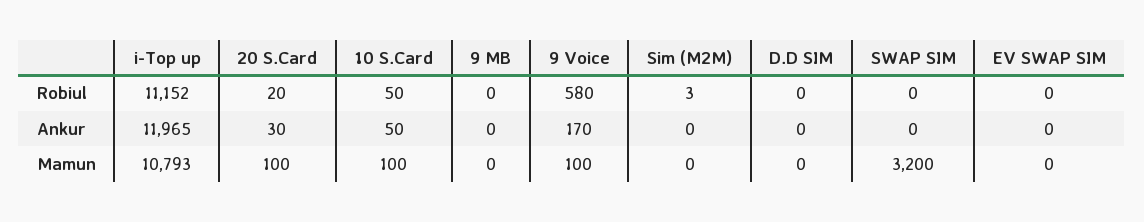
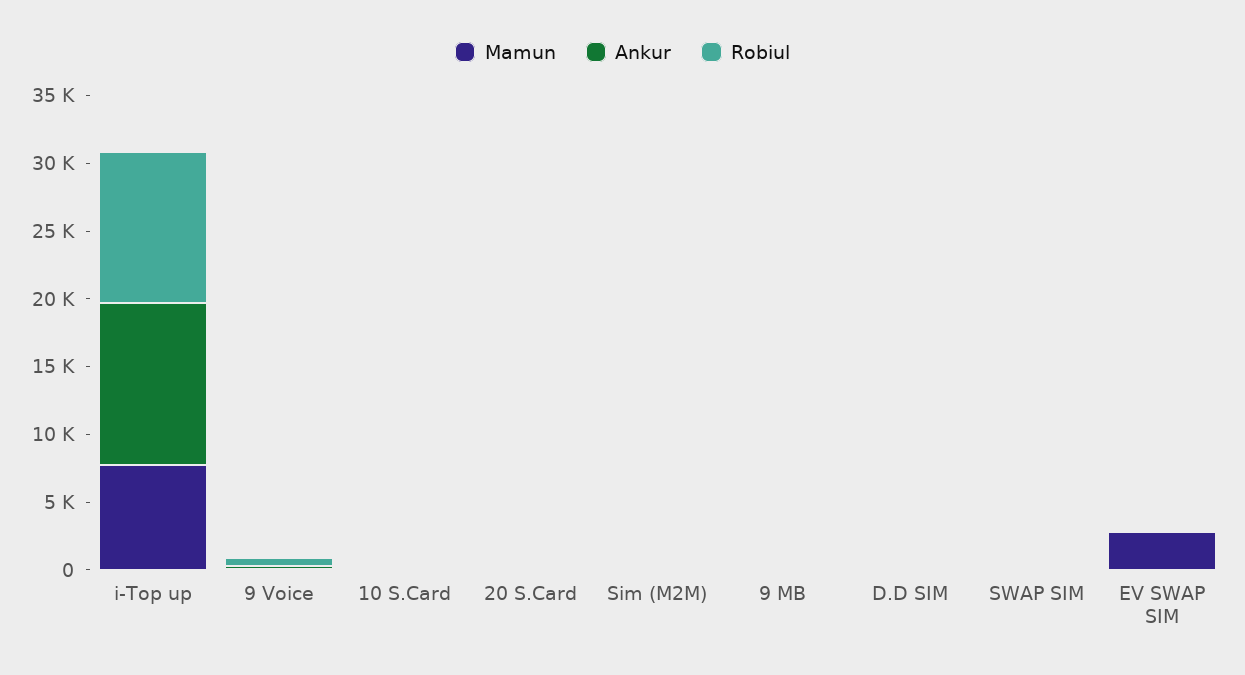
  {
    "Robiul": {
      "i-Top up": 11152,
      "20 S.Card": 20,
      "10 S.Card": 50,
      "9 MB": 0,
      "9 Voice": 580,
      "Sim (M2M)": 3,
      "D.D SIM": 0,
      "SWAP SIM": 0,
      "EV SWAP SIM": 0
    },
    "Ankur": {
      "i-Top up": 11965,
      "20 S.Card": 30,
      "10 S.Card": 50,
      "9 MB": 0,
      "9 Voice": 170,
      "Sim (M2M)": 0,
      "D.D SIM": 0,
      "SWAP SIM": 0,
      "EV SWAP SIM": 0
    },
    "Mamun": {
-     "i-Top up": 10793,
+     "i-Top up": 8000,
      "20 S.Card": 100,
      "10 S.Card": 100,
      "9 MB": 0,
      "9 Voice": 100,
      "Sim (M2M)": 0,
      "D.D SIM": 0,
-     "SWAP SIM": 3200,
+     "SWAP SIM": 0,
-     "EV SWAP SIM": 0
+     "EV SWAP SIM": 3000
    }
  }

